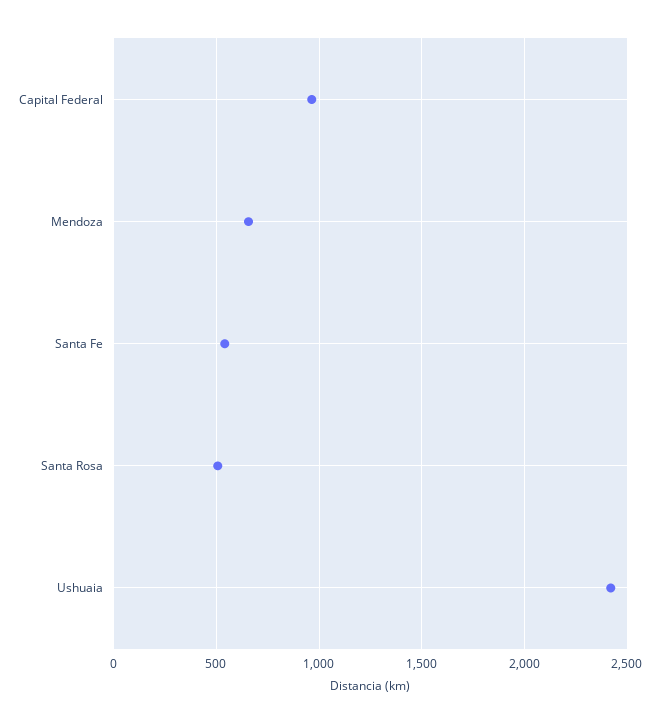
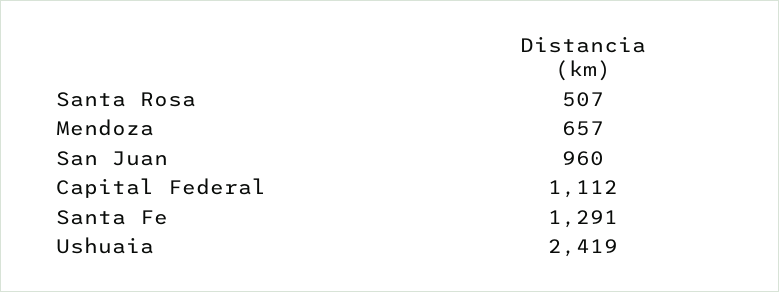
  {
-   "Capital Federal": 950,
+   "Capital Federal": 1112,
    "Mendoza": 657,
-   "Santa Fe": 550,
+   "Santa Fe": 1291,
    "Santa Rosa": 507,
-   "Ushuaia": 2419
+   "Ushuaia": 2419,
+   "San Juan": 960
  }

